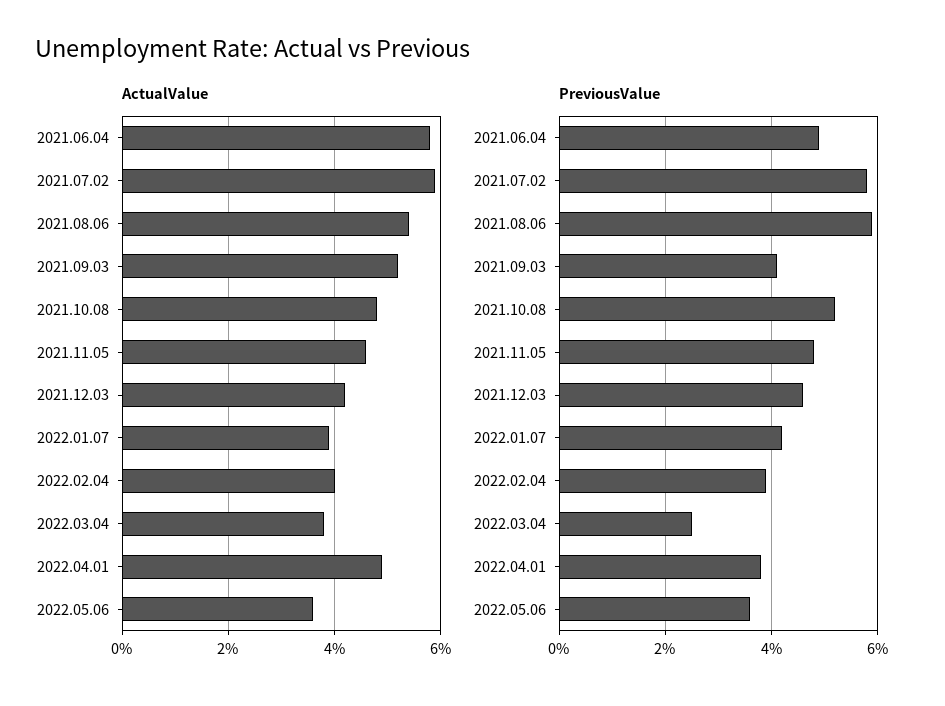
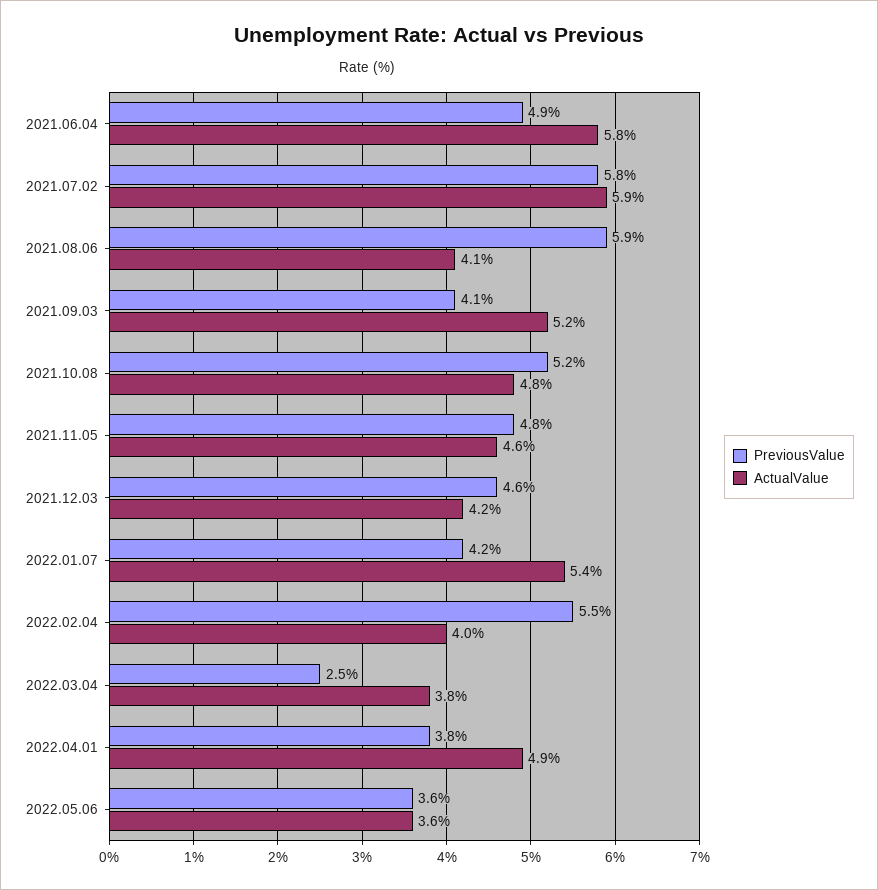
  {
    "ActualValue": {
      "2021.06.04": 5.8,
      "2021.07.02": 5.9,
-     "2021.08.06": 5.5,
+     "2021.08.06": 4.1,
      "2021.09.03": 5.2,
      "2021.10.08": 4.8,
      "2021.11.05": 4.6,
      "2021.12.03": 4.2,
-     "2022.01.07": 4,
+     "2022.01.07": 5.4,
      "2022.02.04": 4,
      "2022.03.04": 3.8,
      "2022.04.01": 4.9,
      "2022.05.06": 3.6
    },
    "PreviousValue": {
      "2021.06.04": 4.9,
      "2021.07.02": 5.8,
      "2021.08.06": 5.9,
      "2021.09.03": 4.1,
      "2021.10.08": 5.2,
      "2021.11.05": 4.8,
      "2021.12.03": 4.6,
      "2022.01.07": 4.2,
-     "2022.02.04": 4,
+     "2022.02.04": 5.5,
      "2022.03.04": 2.5,
      "2022.04.01": 3.8,
      "2022.05.06": 3.6
    }
  }

